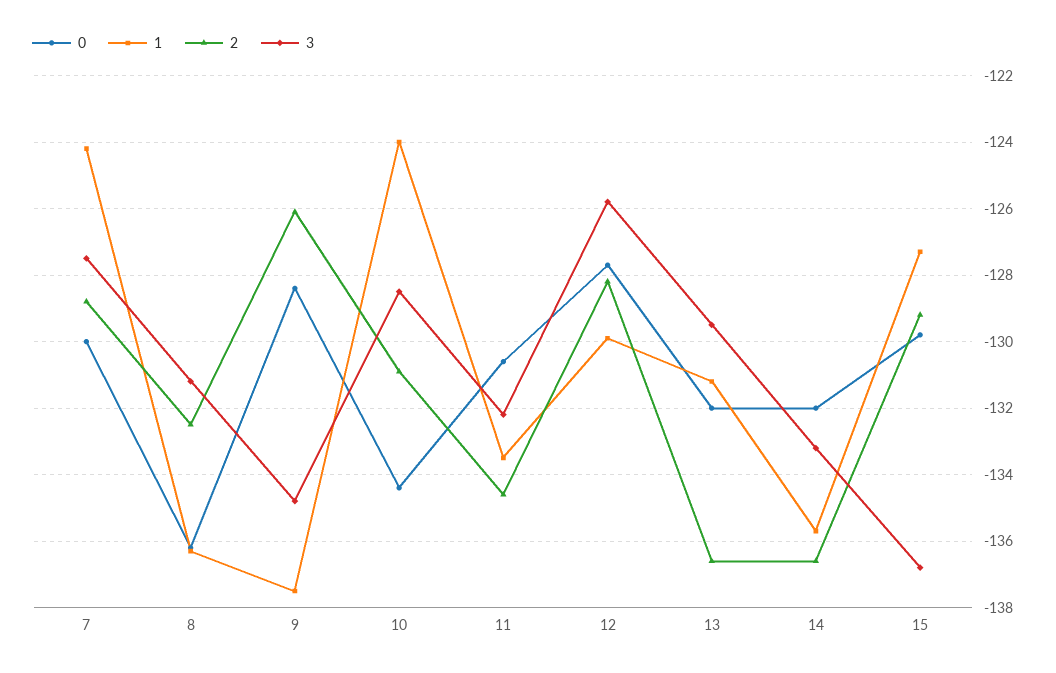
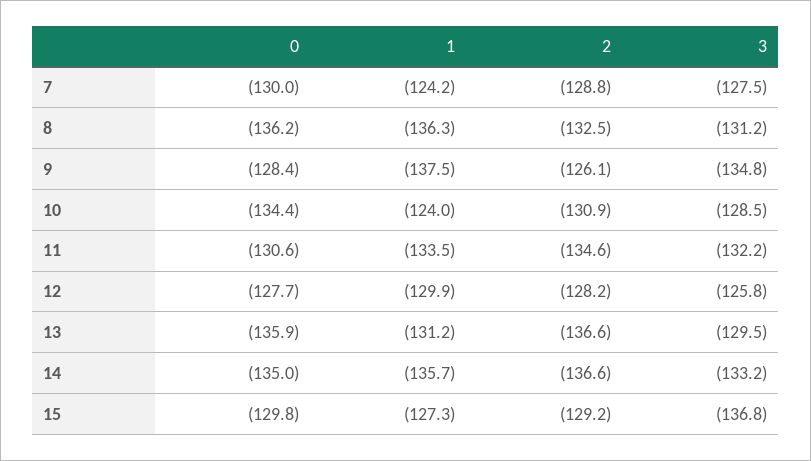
  {
    "0": {
      "7": -130,
      "8": -136.2,
      "9": -128.4,
      "10": -134.4,
      "11": -130.6,
      "12": -127.7,
-     "13": -132,
+     "13": -135.9,
-     "14": -132,
+     "14": -135,
      "15": -129.8
    },
    "1": {
      "7": -124.2,
      "8": -136.3,
      "9": -137.5,
      "10": -124,
      "11": -133.5,
      "12": -129.9,
      "13": -131.2,
      "14": -135.7,
      "15": -127.3
    },
    "2": {
      "7": -128.8,
      "8": -132.5,
      "9": -126.1,
      "10": -130.9,
      "11": -134.6,
      "12": -128.2,
      "13": -136.6,
      "14": -136.6,
      "15": -129.2
    },
    "3": {
      "7": -127.5,
      "8": -131.2,
      "9": -134.8,
      "10": -128.5,
      "11": -132.2,
      "12": -125.8,
      "13": -129.5,
      "14": -133.2,
      "15": -136.8
    }
  }

